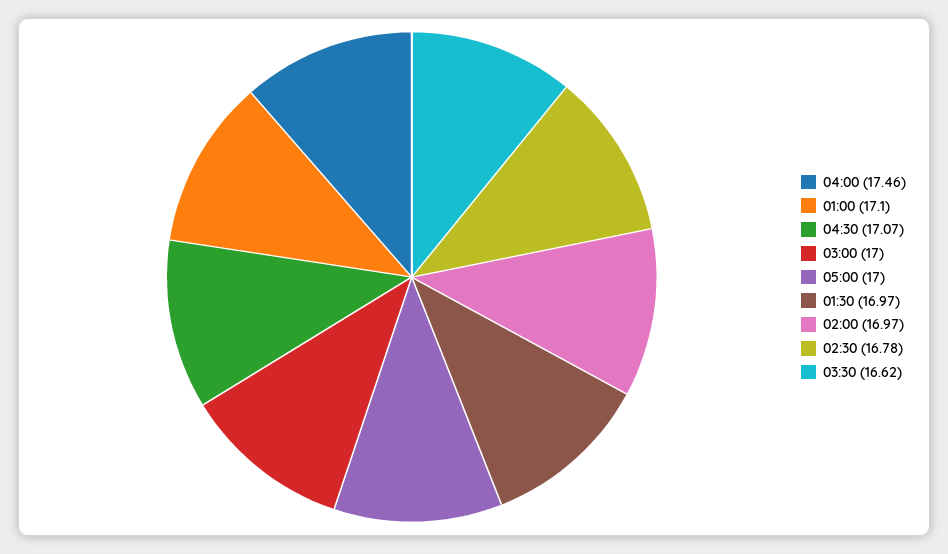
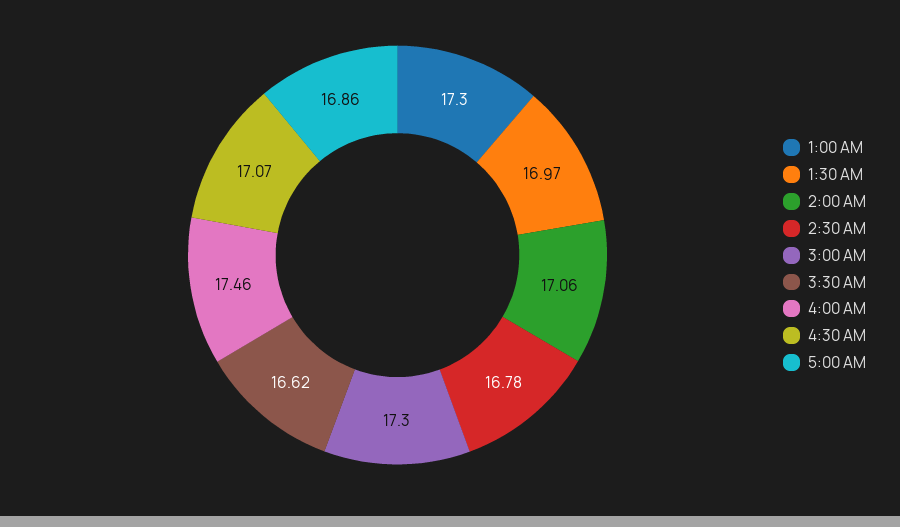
  {
    "04:00": 17.46,
-   "01:00": 17.1,
+   "01:00": 17.3,
    "04:30": 17.07,
-   "03:00": 17,
+   "03:00": 17.3,
-   "05:00": 17,
+   "05:00": 16.86,
    "01:30": 16.97,
-   "02:00": 16.97,
+   "02:00": 17.06,
    "02:30": 16.78,
    "03:30": 16.62
  }

